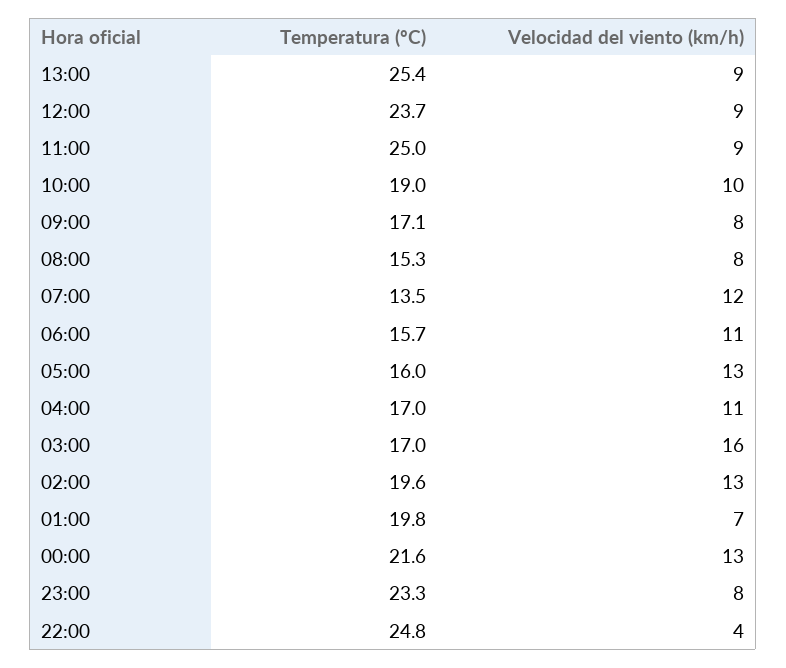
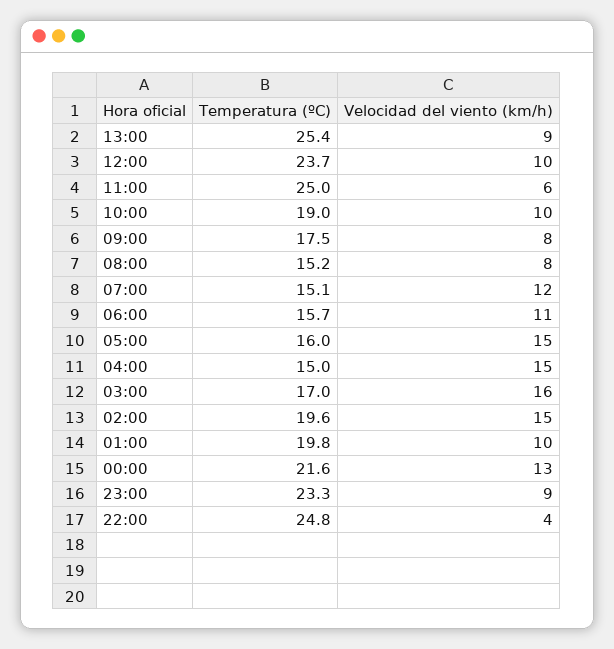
  {
    "Temperatura (ºC)": {
      "13:00": 25.4,
      "12:00": 23.7,
      "11:00": 25,
      "10:00": 19,
-     "09:00": 17.1,
+     "09:00": 17.5,
-     "08:00": 15.3,
+     "08:00": 15.2,
-     "07:00": 13.5,
+     "07:00": 15.1,
      "06:00": 15.7,
      "05:00": 16,
-     "04:00": 17,
+     "04:00": 15,
      "03:00": 17,
      "02:00": 19.6,
      "01:00": 19.8,
      "00:00": 21.6,
      "23:00": 23.3,
      "22:00": 24.8
    },
    "Velocidad del viento (km/h)": {
      "13:00": 9,
-     "12:00": 9,
+     "12:00": 10,
-     "11:00": 9,
+     "11:00": 6,
      "10:00": 10,
      "09:00": 8,
      "08:00": 8,
      "07:00": 12,
      "06:00": 11,
-     "05:00": 13,
+     "05:00": 15,
-     "04:00": 11,
+     "04:00": 15,
      "03:00": 16,
-     "02:00": 13,
+     "02:00": 15,
-     "01:00": 7,
+     "01:00": 10,
      "00:00": 13,
-     "23:00": 8,
+     "23:00": 9,
      "22:00": 4
    }
  }

